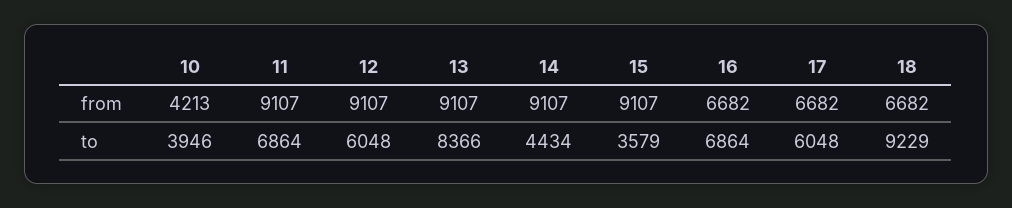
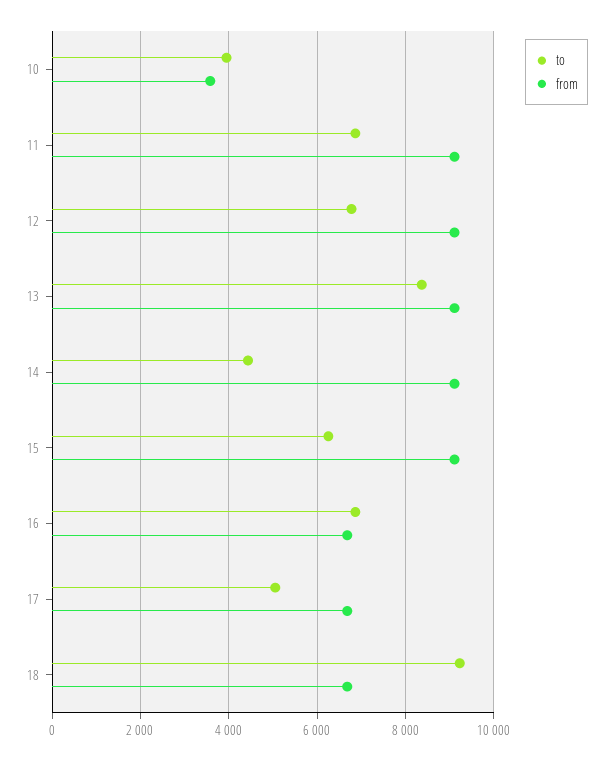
  {
    "from": {
-     "10": 4213,
+     "10": 3600,
      "11": 9107,
      "12": 9107,
      "13": 9107,
      "14": 9107,
      "15": 9107,
      "16": 6682,
      "17": 6682,
      "18": 6682
    },
    "to": {
      "10": 3946,
      "11": 6864,
-     "12": 6048,
+     "12": 6800,
      "13": 8366,
      "14": 4434,
-     "15": 3579,
+     "15": 6200,
      "16": 6864,
-     "17": 6048,
+     "17": 5000,
      "18": 9229
    }
  }

